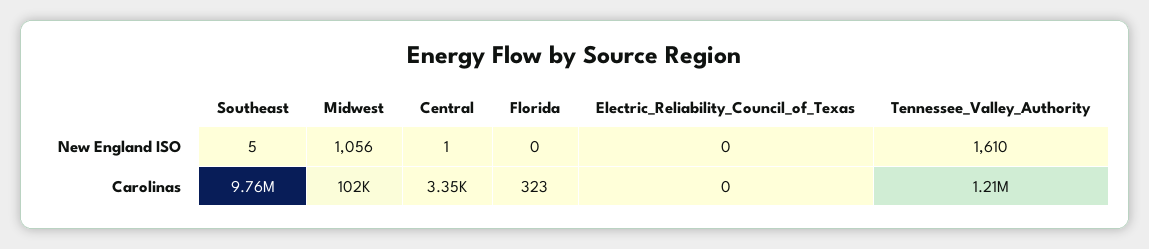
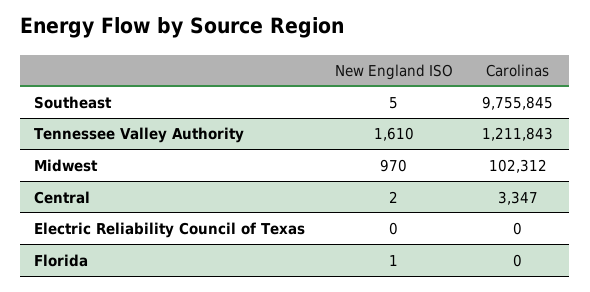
  {
    "Southeast": {
      "New England ISO": 5,
      "Carolinas": 9755845
    },
    "Midwest": {
-     "New England ISO": 1056,
+     "New England ISO": 970,
      "Carolinas": 102312
    },
    "Central": {
-     "New England ISO": 1,
+     "New England ISO": 2,
      "Carolinas": 3347
    },
    "Florida": {
-     "New England ISO": 0,
+     "New England ISO": 1,
-     "Carolinas": 323
+     "Carolinas": 0
    },
    "Electric_Reliability_Council_of_Texas": {
      "New England ISO": 0,
      "Carolinas": 0
    },
    "Tennessee_Valley_Authority": {
      "New England ISO": 1610,
      "Carolinas": 1211843
    }
  }

